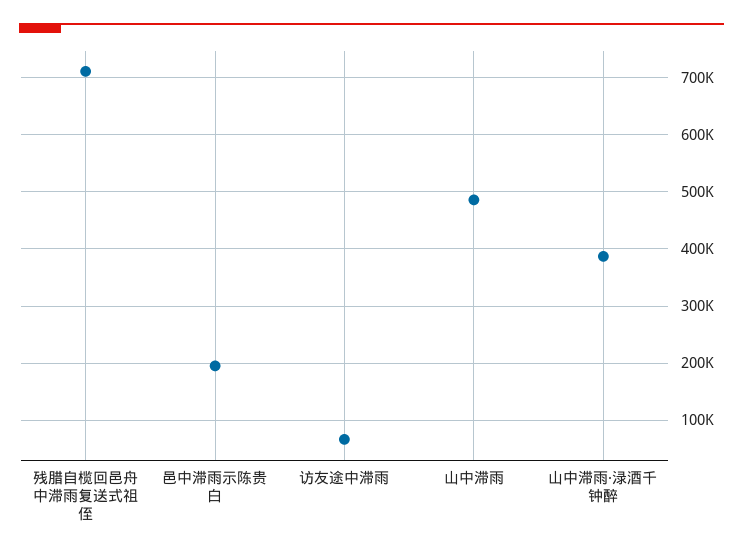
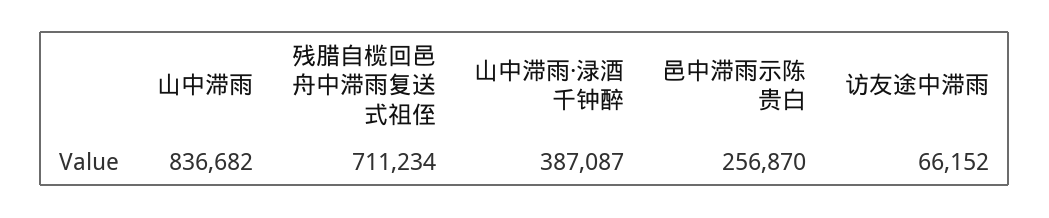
  {
    "残腊自榄回邑舟中滞雨复送式祖侄": 711234,
-   "邑中滞雨示陈贵白": 200000,
+   "邑中滞雨示陈贵白": 256870,
    "访友途中滞雨": 66152,
-   "山中滞雨": 480000,
+   "山中滞雨": 836682,
    "山中滞雨·渌酒千钟醉": 387087
  }

